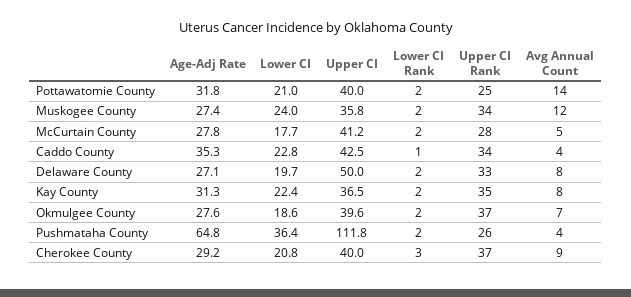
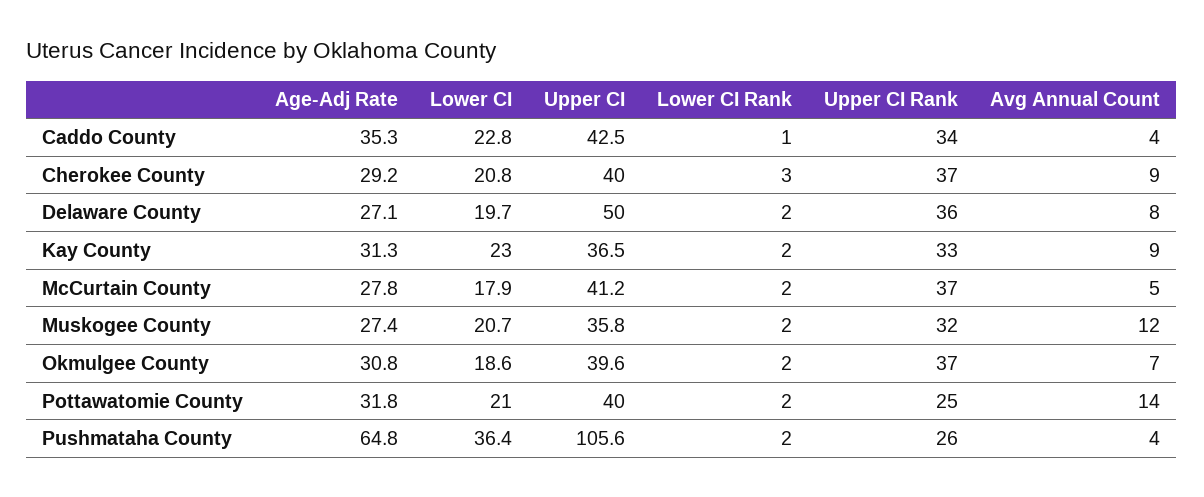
  {
    "Age-Adj Rate": {
      "Pottawatomie County": 31.8,
      "Muskogee County": 27.4,
      "McCurtain County": 27.8,
      "Caddo County": 35.3,
      "Delaware County": 27.1,
      "Kay County": 31.3,
-     "Okmulgee County": 27.6,
+     "Okmulgee County": 30.8,
      "Pushmataha County": 64.8,
      "Cherokee County": 29.2
    },
    "Lower CI": {
      "Pottawatomie County": 21,
-     "Muskogee County": 24,
+     "Muskogee County": 20.7,
-     "McCurtain County": 17.7,
+     "McCurtain County": 17.9,
      "Caddo County": 22.8,
      "Delaware County": 19.7,
-     "Kay County": 22.4,
+     "Kay County": 23,
      "Okmulgee County": 18.6,
      "Pushmataha County": 36.4,
      "Cherokee County": 20.8
    },
    "Upper CI": {
      "Pottawatomie County": 40,
      "Muskogee County": 35.8,
      "McCurtain County": 41.2,
      "Caddo County": 42.5,
      "Delaware County": 50,
      "Kay County": 36.5,
      "Okmulgee County": 39.6,
-     "Pushmataha County": 111.8,
+     "Pushmataha County": 105.6,
      "Cherokee County": 40
    },
    "Lower CI Rank": {
      "Pottawatomie County": 2,
      "Muskogee County": 2,
      "McCurtain County": 2,
      "Caddo County": 1,
      "Delaware County": 2,
      "Kay County": 2,
      "Okmulgee County": 2,
      "Pushmataha County": 2,
      "Cherokee County": 3
    },
    "Upper CI Rank": {
      "Pottawatomie County": 25,
-     "Muskogee County": 34,
+     "Muskogee County": 32,
-     "McCurtain County": 28,
+     "McCurtain County": 37,
      "Caddo County": 34,
-     "Delaware County": 33,
+     "Delaware County": 36,
-     "Kay County": 35,
+     "Kay County": 33,
      "Okmulgee County": 37,
      "Pushmataha County": 26,
      "Cherokee County": 37
    },
    "Avg Annual Count": {
      "Pottawatomie County": 14,
      "Muskogee County": 12,
      "McCurtain County": 5,
      "Caddo County": 4,
      "Delaware County": 8,
-     "Kay County": 8,
+     "Kay County": 9,
      "Okmulgee County": 7,
      "Pushmataha County": 4,
      "Cherokee County": 9
    }
  }

